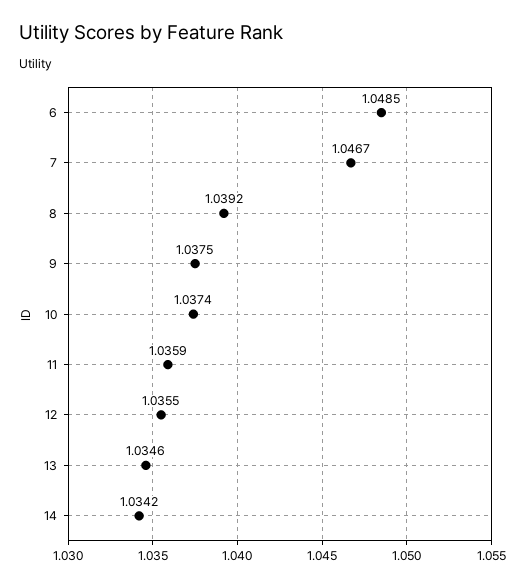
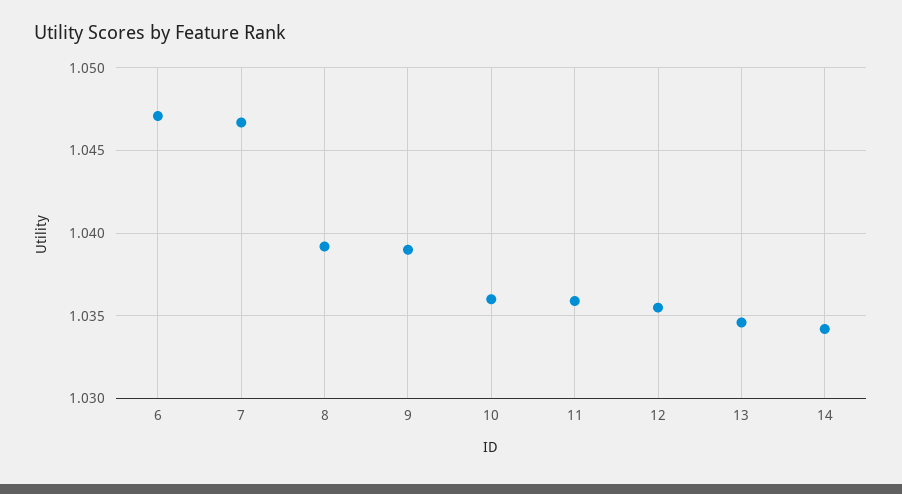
  {
-   "6": 1.0485,
+   "6": 1.047,
    "7": 1.0467,
    "8": 1.0392,
-   "9": 1.0375,
+   "9": 1.039,
-   "10": 1.0374,
+   "10": 1.036,
    "11": 1.0359,
    "12": 1.0355,
    "13": 1.0346,
    "14": 1.0342
  }

